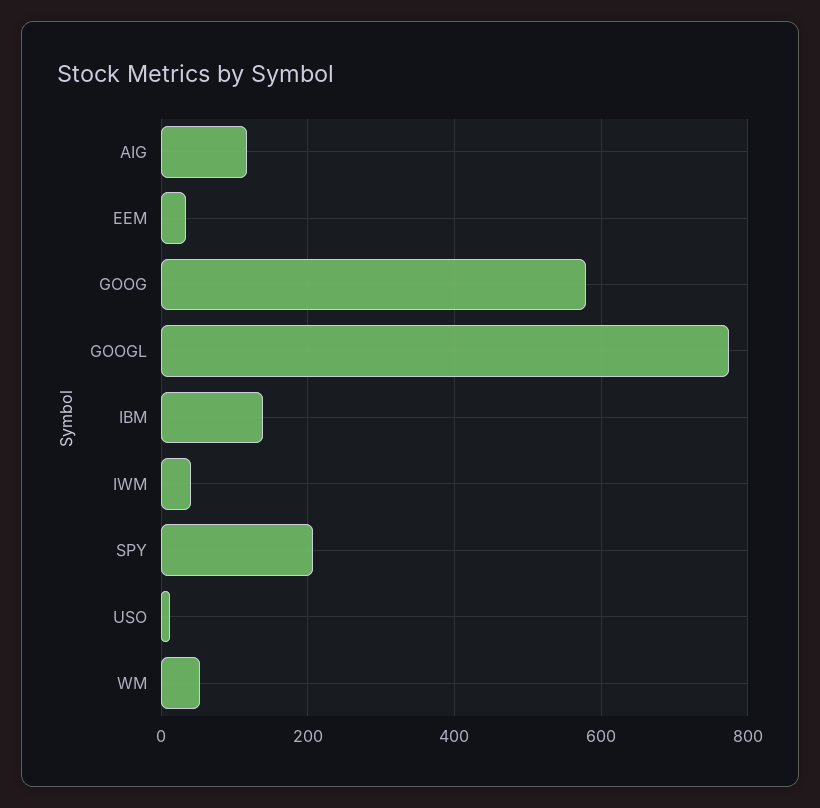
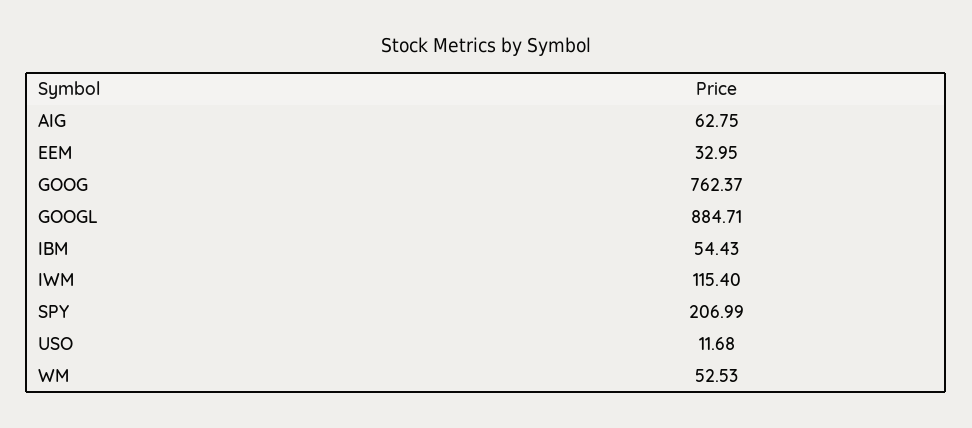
  {
-   "AIG": 120,
+   "AIG": 62.75,
    "EEM": 32.95,
-   "GOOG": 580,
+   "GOOG": 762.37,
-   "GOOGL": 780,
+   "GOOGL": 884.71,
-   "IBM": 140,
+   "IBM": 54.43,
-   "IWM": 40,
+   "IWM": 115.4,
    "SPY": 206.99,
    "USO": 11.68,
    "WM": 52.53
  }

